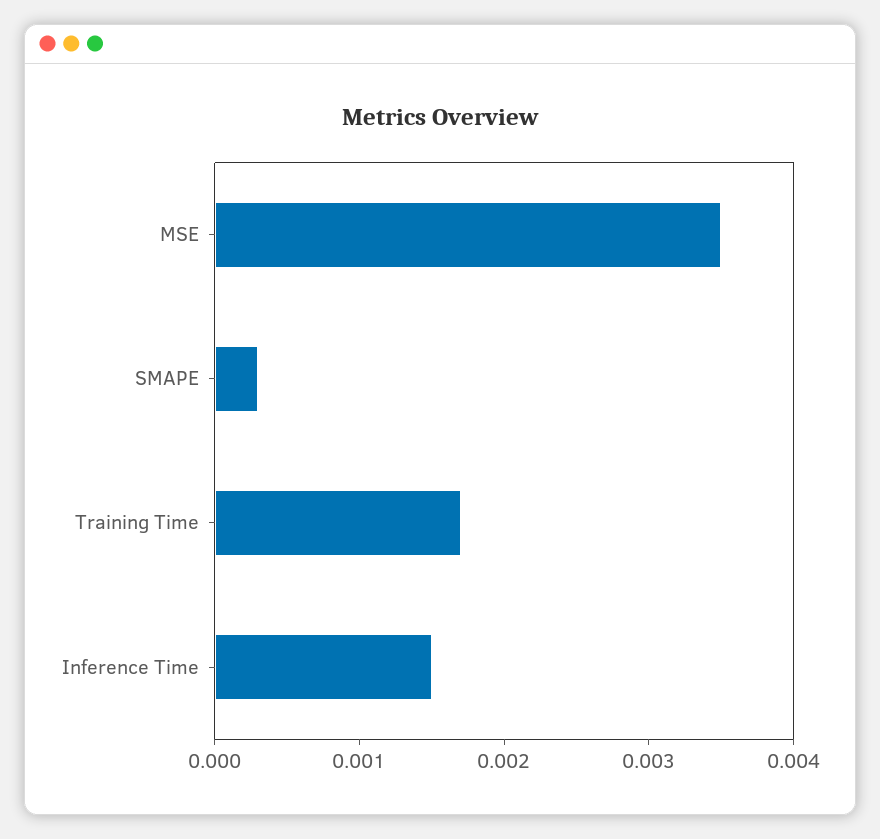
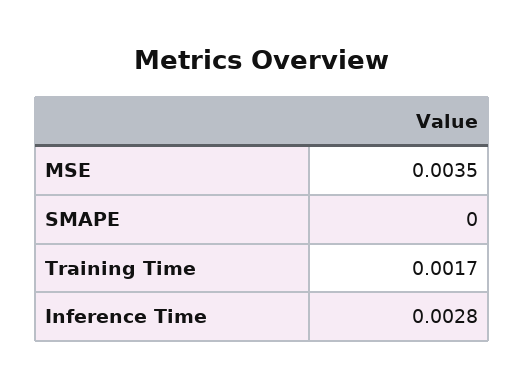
  {
    "MSE": 0.0035,
-   "SMAPE": 0.0003,
+   "SMAPE": 0,
    "Training Time": 0.0017,
-   "Inference Time": 0.0015
+   "Inference Time": 0.0028
  }

